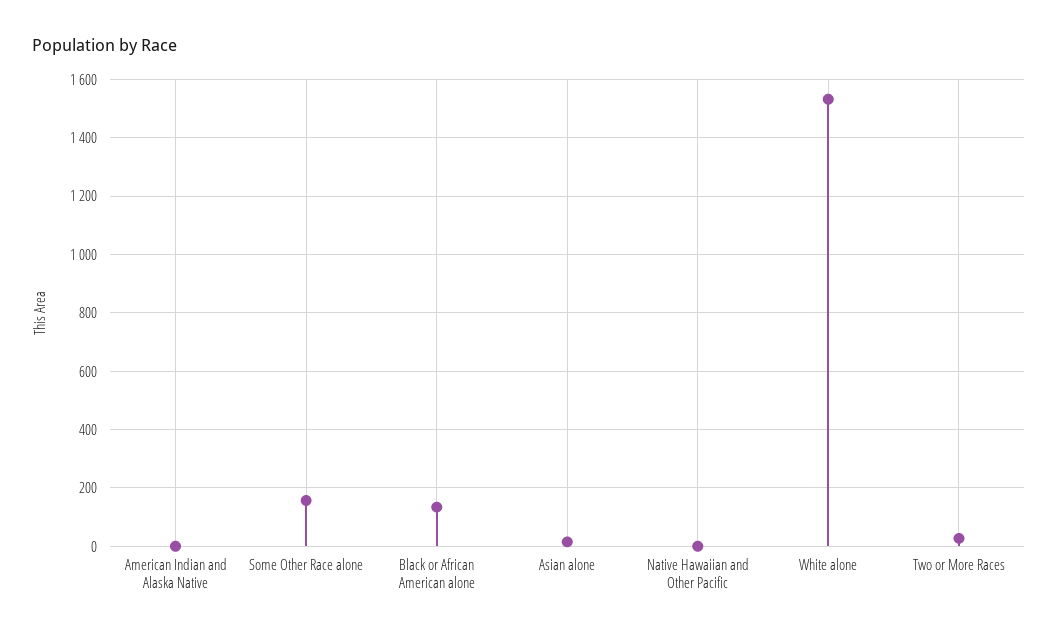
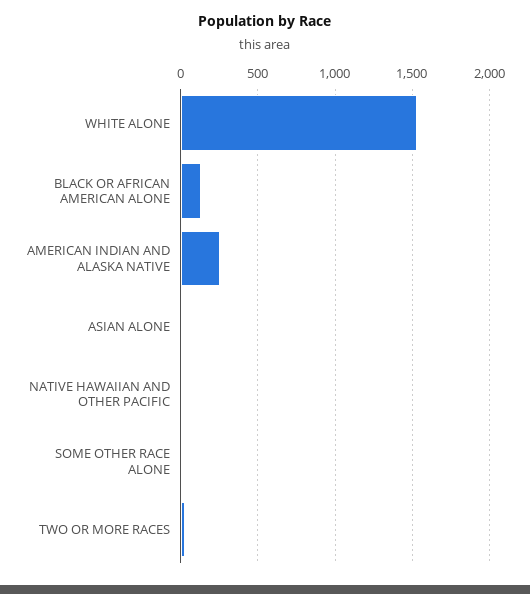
  {
-   "American Indian and Alaska Native": 0,
+   "American Indian and Alaska Native": 250,
-   "Some Other Race alone": 150,
+   "Some Other Race alone": 0,
    "Black or African American alone": 125,
    "Asian alone": 25,
    "Native Hawaiian and Other Pacific": 0,
    "White alone": 1525,
    "Two or More Races": 25
  }

